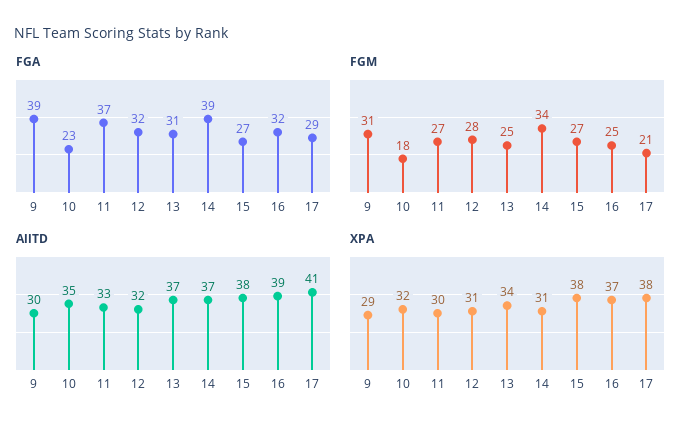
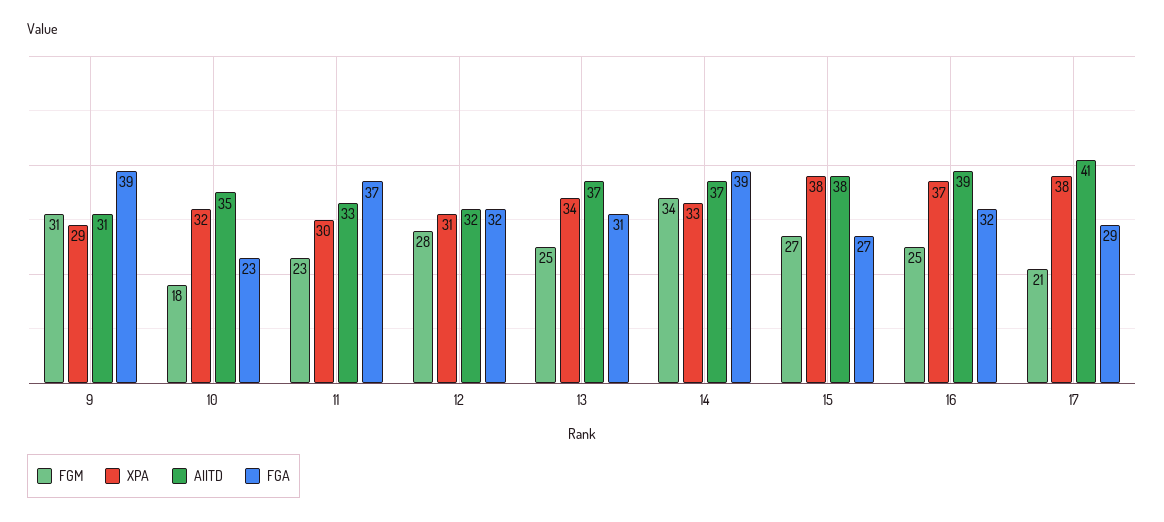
  {
    "FGA": {
      "9": 39,
      "10": 23,
      "11": 37,
      "12": 32,
      "13": 31,
      "14": 39,
      "15": 27,
      "16": 32,
      "17": 29
    },
    "FGM": {
      "9": 31,
      "10": 18,
-     "11": 27,
+     "11": 23,
      "12": 28,
      "13": 25,
      "14": 34,
      "15": 27,
      "16": 25,
      "17": 21
    },
    "AllTD": {
-     "9": 30,
+     "9": 31,
      "10": 35,
      "11": 33,
      "12": 32,
      "13": 37,
      "14": 37,
      "15": 38,
      "16": 39,
      "17": 41
    },
    "XPA": {
      "9": 29,
      "10": 32,
      "11": 30,
      "12": 31,
      "13": 34,
-     "14": 31,
+     "14": 33,
      "15": 38,
      "16": 37,
      "17": 38
    }
  }

